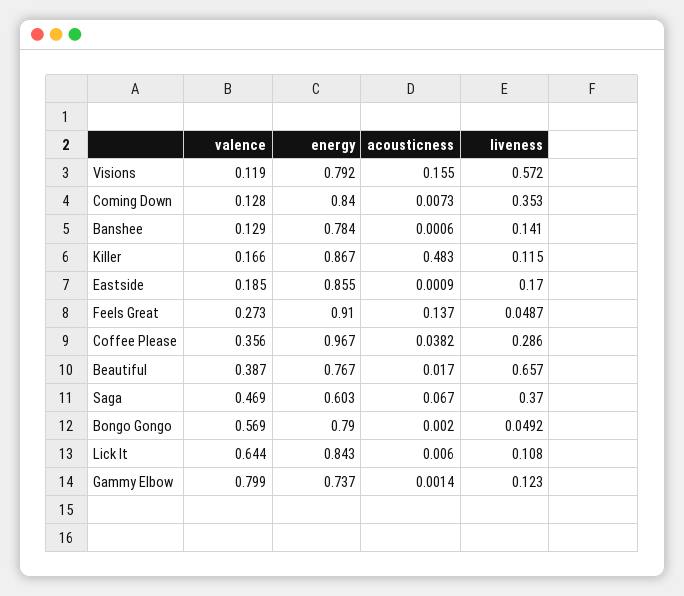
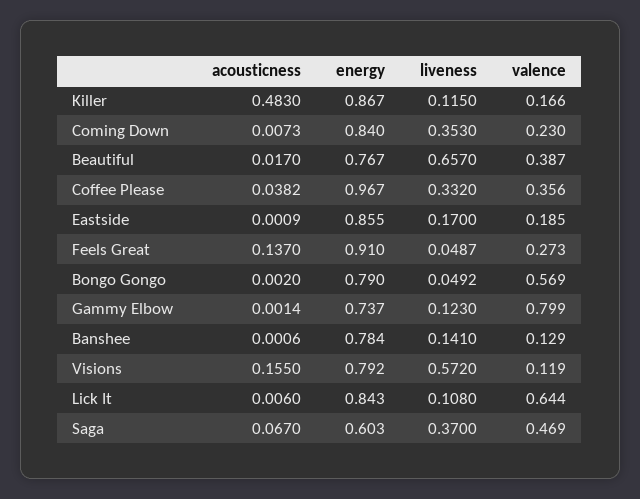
  {
    "valence": {
      "Visions": 0.119,
-     "Coming Down": 0.128,
+     "Coming Down": 0.23,
      "Banshee": 0.129,
      "Killer": 0.166,
      "Eastside": 0.185,
      "Feels Great": 0.273,
      "Coffee Please": 0.356,
      "Beautiful": 0.387,
      "Saga": 0.469,
      "Bongo Gongo": 0.569,
      "Lick It": 0.644,
      "Gammy Elbow": 0.799
    },
    "energy": {
      "Visions": 0.792,
      "Coming Down": 0.84,
      "Banshee": 0.784,
      "Killer": 0.867,
      "Eastside": 0.855,
      "Feels Great": 0.91,
      "Coffee Please": 0.967,
      "Beautiful": 0.767,
      "Saga": 0.603,
      "Bongo Gongo": 0.79,
      "Lick It": 0.843,
      "Gammy Elbow": 0.737
    },
    "acousticness": {
      "Visions": 0.155,
      "Coming Down": 0.0073,
      "Banshee": 0.0006,
      "Killer": 0.483,
      "Eastside": 0.0009,
      "Feels Great": 0.137,
      "Coffee Please": 0.0382,
      "Beautiful": 0.017,
      "Saga": 0.067,
      "Bongo Gongo": 0.002,
      "Lick It": 0.006,
      "Gammy Elbow": 0.0014
    },
    "liveness": {
      "Visions": 0.572,
      "Coming Down": 0.353,
      "Banshee": 0.141,
      "Killer": 0.115,
      "Eastside": 0.17,
      "Feels Great": 0.0487,
-     "Coffee Please": 0.286,
+     "Coffee Please": 0.332,
      "Beautiful": 0.657,
      "Saga": 0.37,
      "Bongo Gongo": 0.0492,
      "Lick It": 0.108,
      "Gammy Elbow": 0.123
    }
  }

